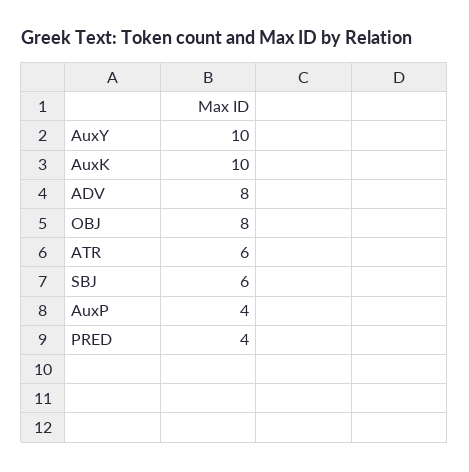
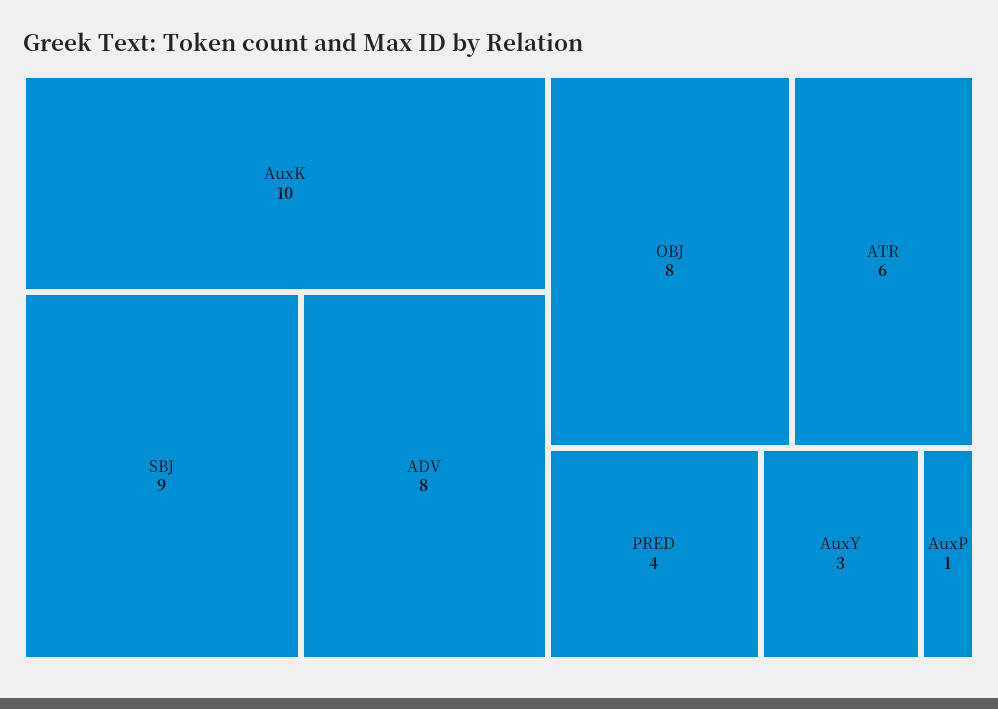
  {
-   "AuxY": 10,
+   "AuxY": 3,
    "AuxK": 10,
    "ADV": 8,
    "OBJ": 8,
    "ATR": 6,
-   "SBJ": 6,
+   "SBJ": 9,
-   "AuxP": 4,
+   "AuxP": 1,
    "PRED": 4
  }

